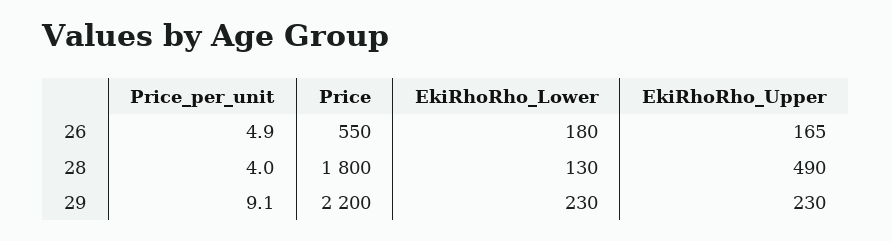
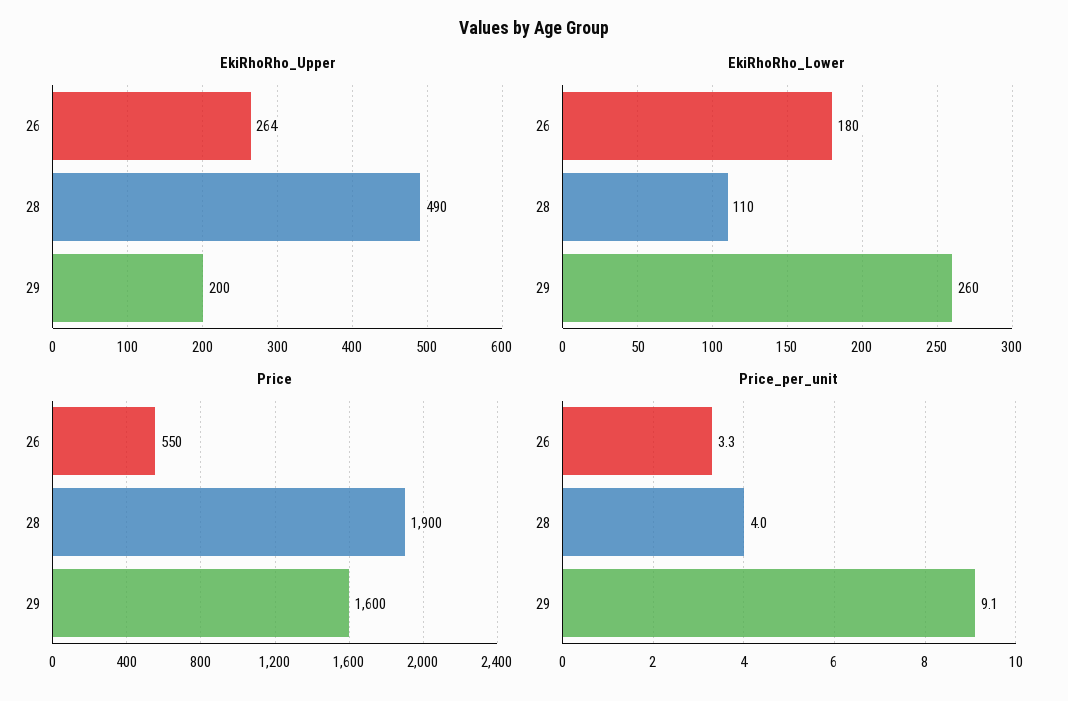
  {
    "Price_per_unit": {
-     "26": 4.9,
+     "26": 3.3,
      "28": 4,
      "29": 9.1
    },
    "Price": {
      "26": 550,
-     "28": 1800,
+     "28": 1900,
-     "29": 2200
+     "29": 1600
    },
    "EkiRhoRho_Lower": {
      "26": 180,
-     "28": 130,
+     "28": 110,
-     "29": 230
+     "29": 260
    },
    "EkiRhoRho_Upper": {
-     "26": 165,
+     "26": 264,
      "28": 490,
-     "29": 230
+     "29": 200
    }
  }

